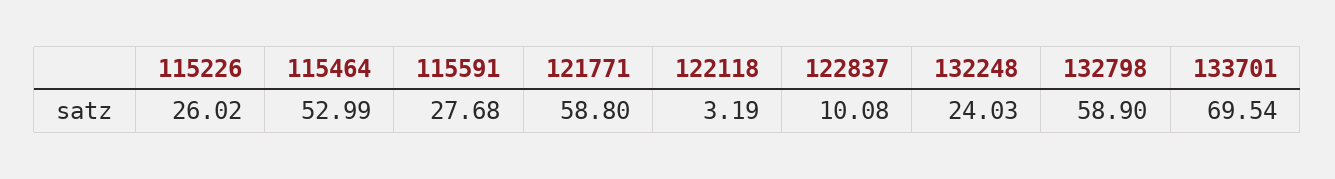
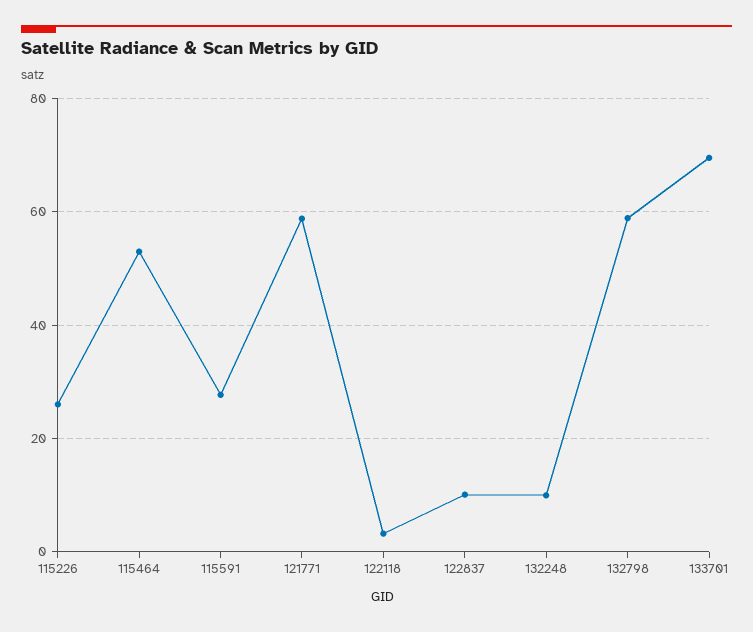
  {
    "115226": 26.02,
    "115464": 52.99,
    "115591": 27.68,
    "121771": 58.8,
    "122118": 3.19,
    "122837": 10.08,
-   "132248": 24.03,
+   "132248": 10,
    "132798": 58.9,
    "133701": 69.54
  }

